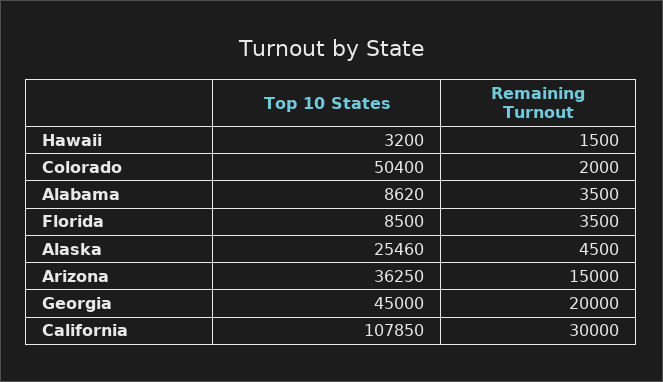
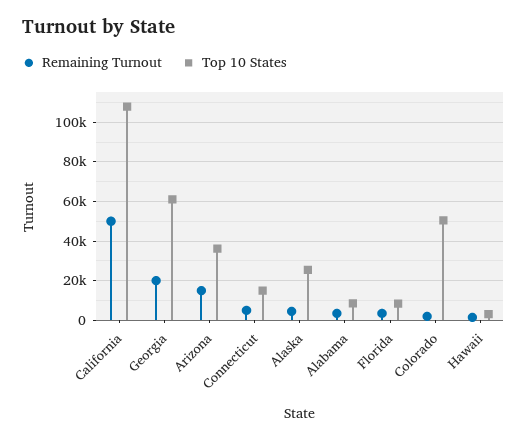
  {
    "Top 10 States": {
      "Hawaii": 3200,
      "Colorado": 50400,
      "Alabama": 8620,
      "Florida": 8500,
      "Alaska": 25460,
      "Arizona": 36250,
-     "Georgia": 45000,
+     "Georgia": 60000,
-     "California": 107850
+     "California": 107850,
+     "Connecticut": 15000
    },
    "Remaining Turnout": {
      "Hawaii": 1500,
      "Colorado": 2000,
      "Alabama": 3500,
      "Florida": 3500,
      "Alaska": 4500,
      "Arizona": 15000,
      "Georgia": 20000,
-     "California": 30000
+     "California": 50000,
+     "Connecticut": 5000
    }
  }

